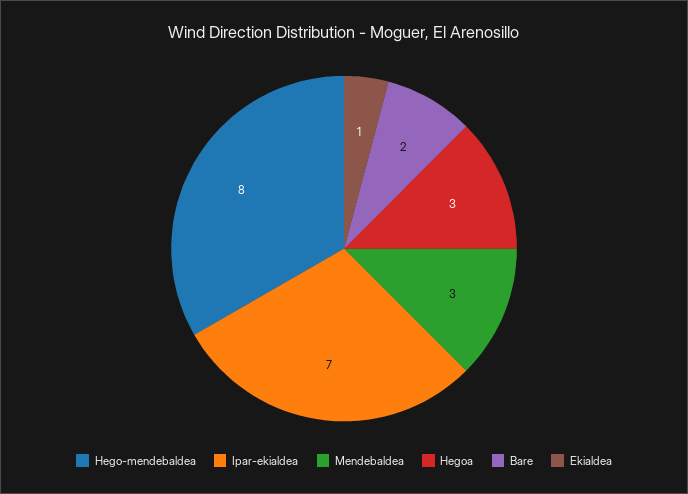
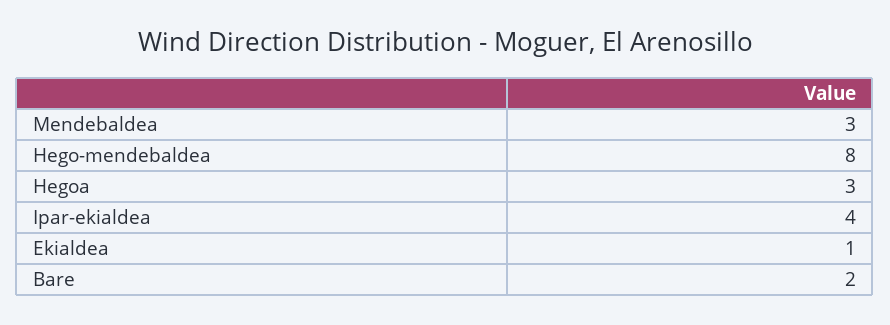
  {
    "Hego-mendebaldea": 8,
-   "Ipar-ekialdea": 7,
+   "Ipar-ekialdea": 4,
    "Mendebaldea": 3,
    "Hegoa": 3,
    "Bare": 2,
    "Ekialdea": 1
  }

